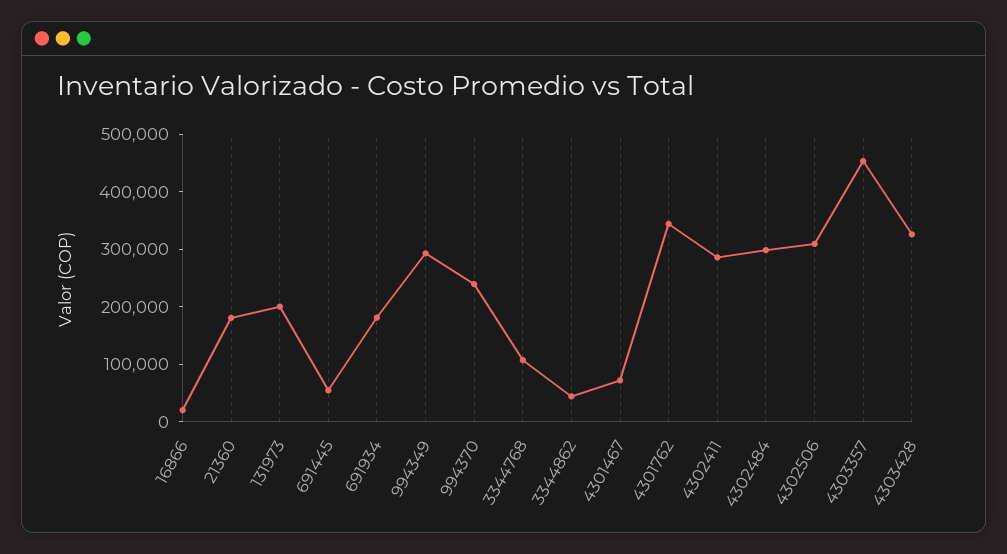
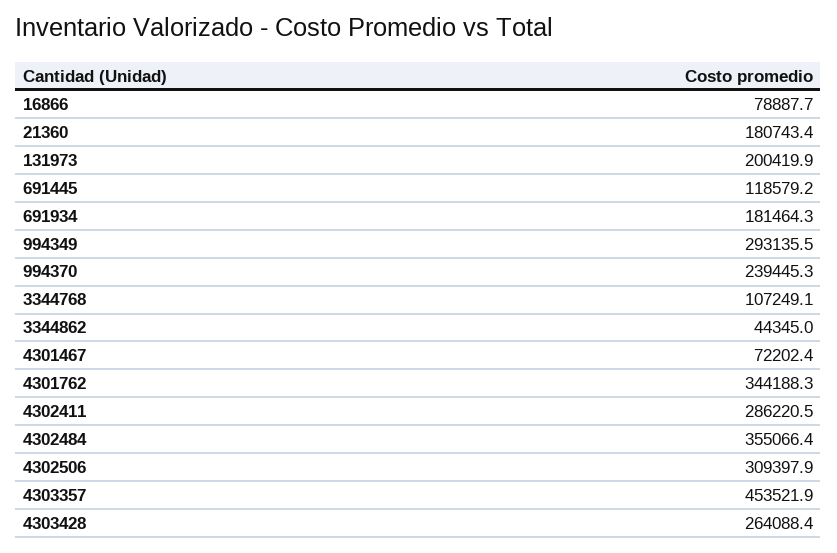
  {
-   "16866": 20000,
+   "16866": 78887.7,
    "21360": 180743.4,
    "131973": 200419.9,
-   "691445": 60000,
+   "691445": 118579.2,
    "691934": 181464.3,
    "994349": 293135.5,
    "994370": 239445.3,
    "3344768": 107249.1,
    "3344862": 44345,
    "4301467": 72202.4,
    "4301762": 344188.3,
    "4302411": 286220.5,
-   "4302484": 300000,
+   "4302484": 355066.4,
    "4302506": 309397.9,
    "4303357": 453521.9,
-   "4303428": 320000
+   "4303428": 264088.4
  }

